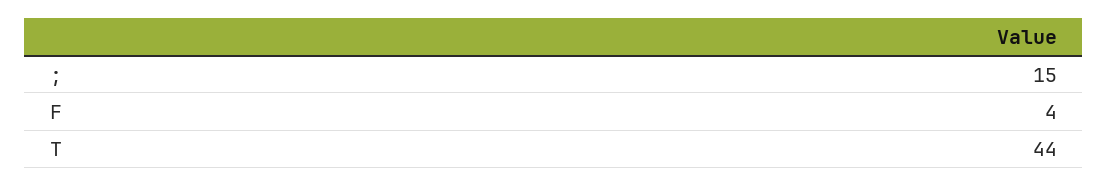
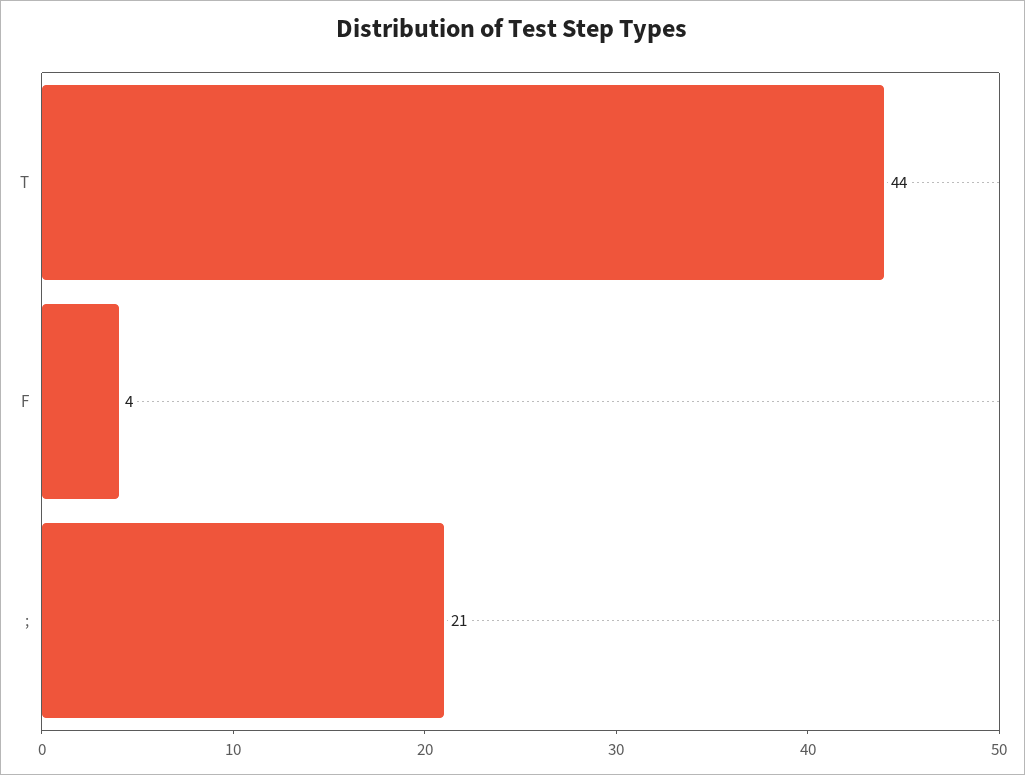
  {
-   ";": 15,
+   ";": 21,
    "F": 4,
    "T": 44
  }

